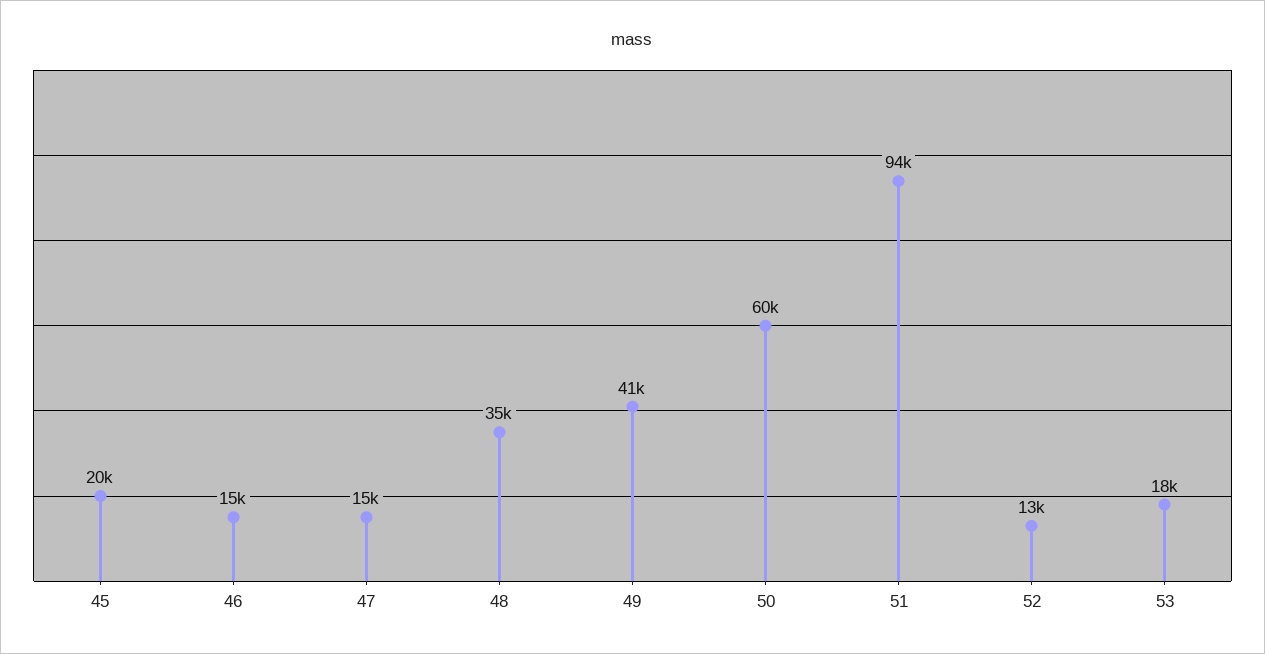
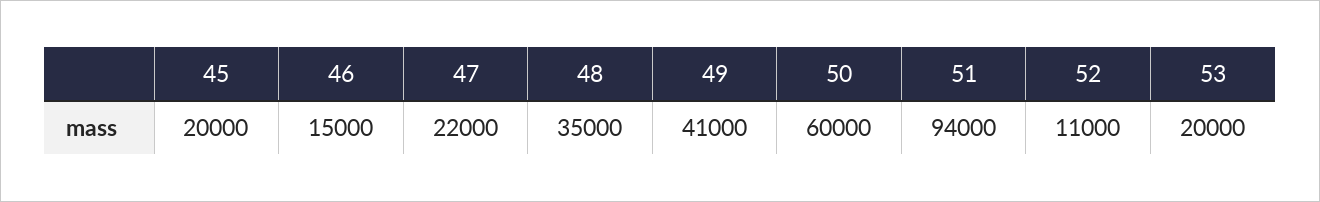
  {
    "45": 20000,
    "46": 15000,
-   "47": 15000,
+   "47": 22000,
    "48": 35000,
    "49": 41000,
    "50": 60000,
    "51": 94000,
-   "52": 13000,
+   "52": 11000,
-   "53": 18000
+   "53": 20000
  }

